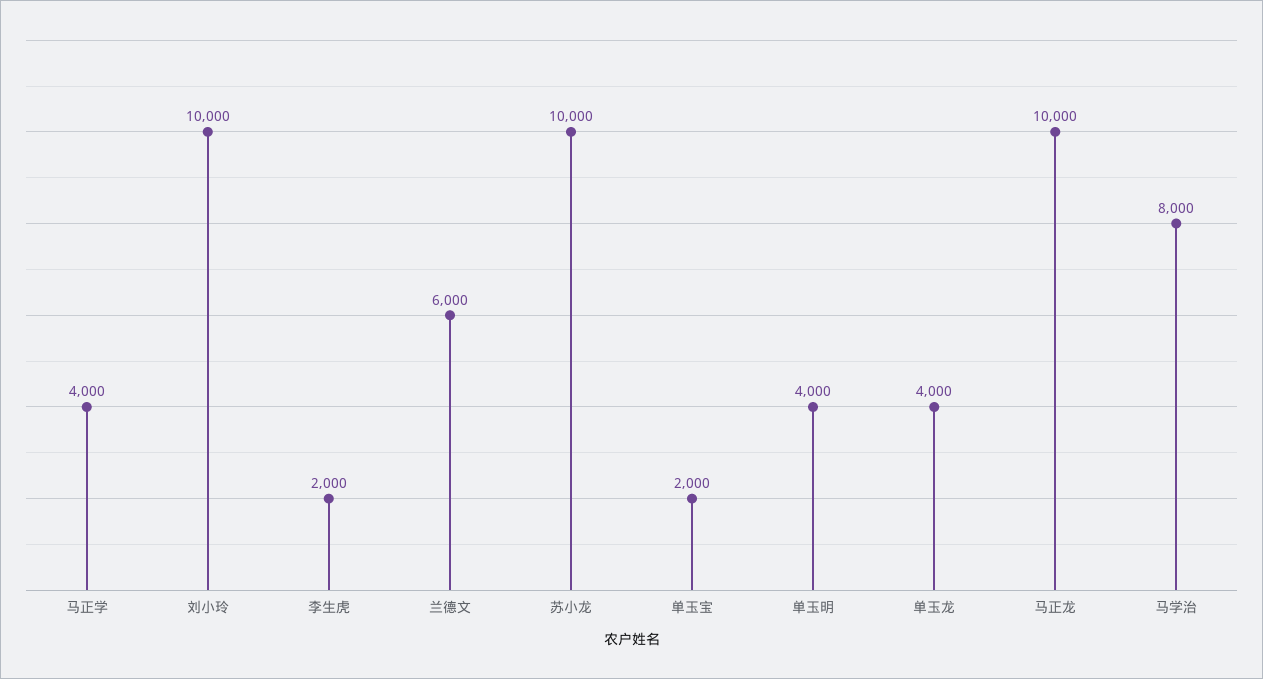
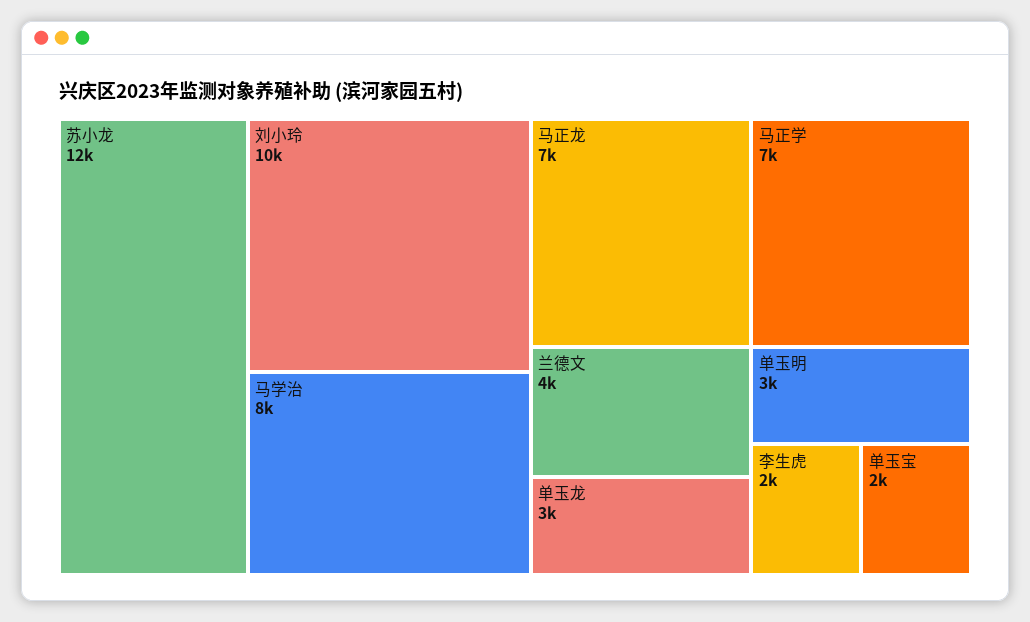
  {
-   "马正学": 4000,
+   "马正学": 7000,
    "刘小玲": 10000,
    "李生虎": 2000,
-   "兰德文": 6000,
+   "兰德文": 4000,
-   "苏小龙": 10000,
+   "苏小龙": 12000,
    "单玉宝": 2000,
-   "单玉明": 4000,
+   "单玉明": 3000,
-   "单玉龙": 4000,
+   "单玉龙": 3000,
-   "马正龙": 10000,
+   "马正龙": 7000,
    "马学治": 8000
  }

